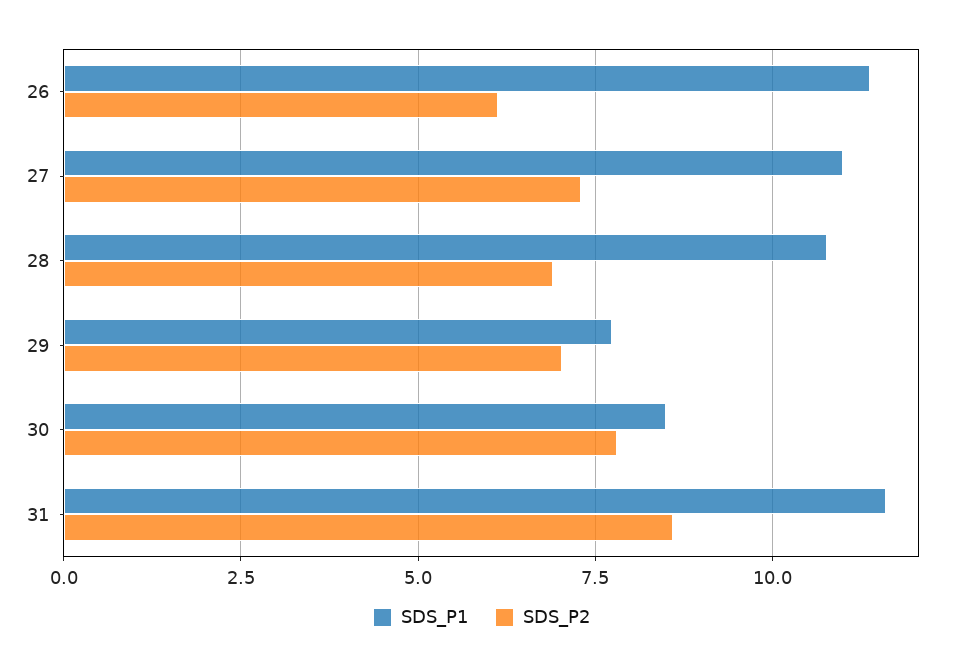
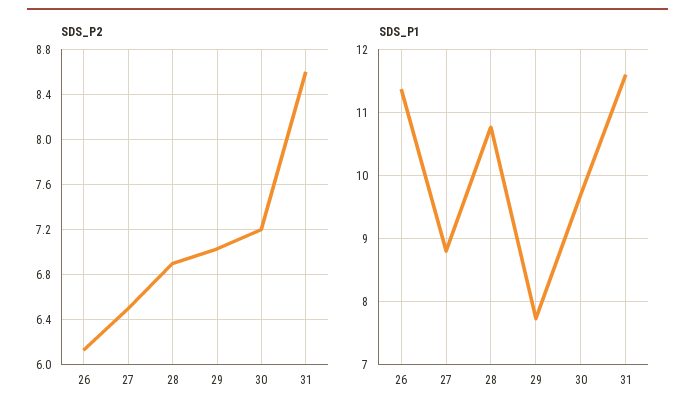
  {
    "SDS_P1": {
      "26": 11.4,
-     "27": 11,
+     "27": 8.8,
      "28": 10.8,
      "29": 7.7,
-     "30": 8.5,
+     "30": 9.7,
      "31": 11.6
    },
    "SDS_P2": {
      "26": 6.1,
-     "27": 7.25,
+     "27": 6.5,
      "28": 6.9,
      "29": 7,
-     "30": 7.75,
+     "30": 7.2,
      "31": 8.6
    }
  }

